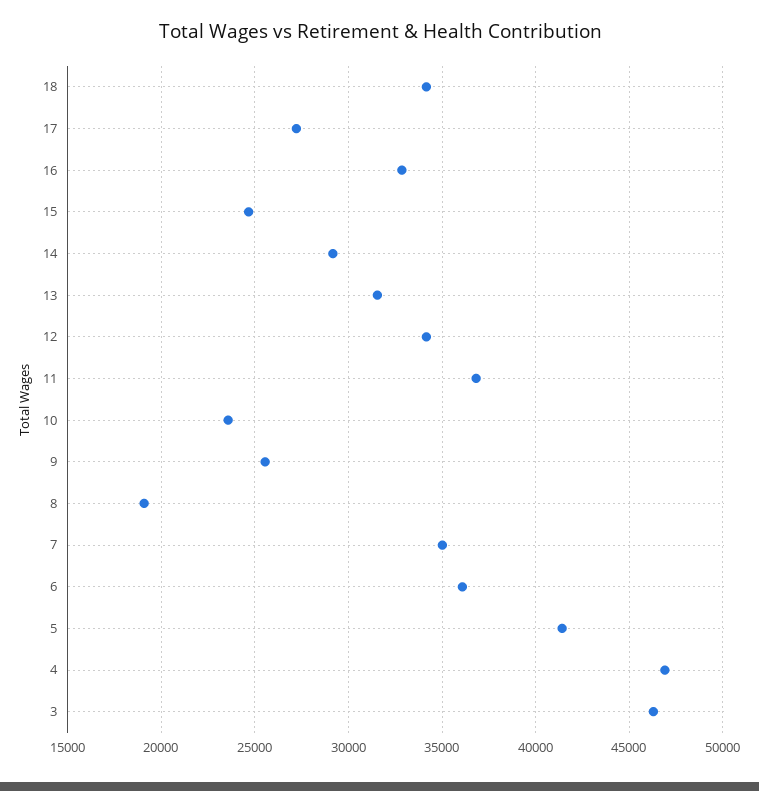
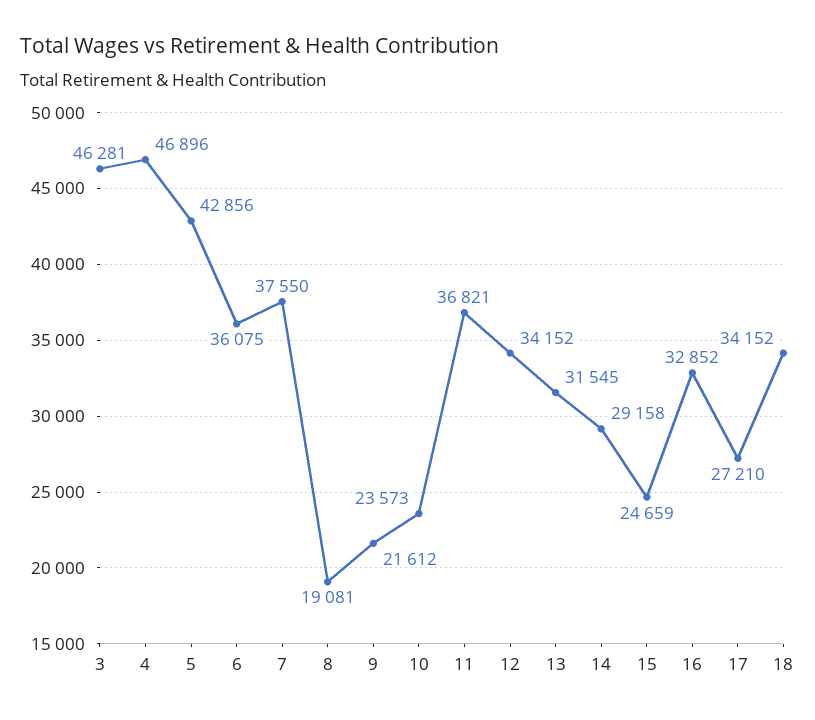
  {
    "18": 34152,
    "17": 27210,
    "16": 32852,
    "15": 24659,
    "14": 29158,
    "13": 31545,
    "12": 34152,
    "11": 36821,
    "10": 23573,
-   "9": 25500,
+   "9": 21612,
    "8": 19081,
-   "7": 35000,
+   "7": 37550,
    "6": 36075,
-   "5": 41500,
+   "5": 42856,
    "4": 46896,
    "3": 46281
  }

